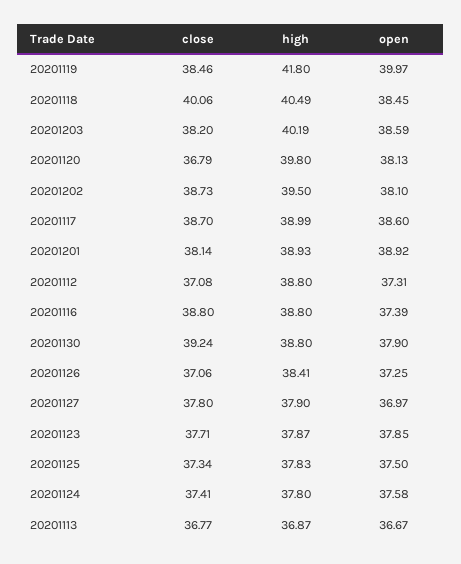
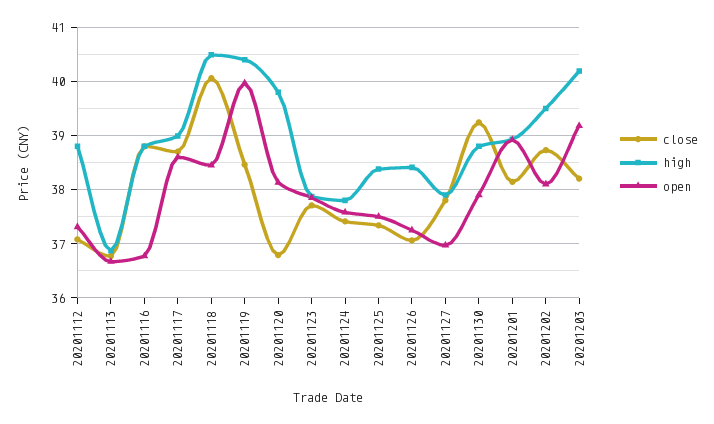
  {
    "close": {
      "20201119": 38.46,
      "20201118": 40.06,
      "20201203": 38.2,
      "20201120": 36.79,
      "20201202": 38.73,
      "20201117": 38.7,
      "20201201": 38.14,
      "20201112": 37.08,
      "20201116": 38.8,
      "20201130": 39.24,
      "20201126": 37.06,
      "20201127": 37.8,
      "20201123": 37.71,
      "20201125": 37.34,
      "20201124": 37.41,
      "20201113": 36.77
    },
    "high": {
-     "20201119": 41.8,
+     "20201119": 40.4,
      "20201118": 40.49,
      "20201203": 40.19,
      "20201120": 39.8,
      "20201202": 39.5,
      "20201117": 38.99,
      "20201201": 38.93,
      "20201112": 38.8,
      "20201116": 38.8,
      "20201130": 38.8,
      "20201126": 38.41,
      "20201127": 37.9,
      "20201123": 37.87,
-     "20201125": 37.83,
+     "20201125": 38.4,
      "20201124": 37.8,
      "20201113": 36.87
    },
    "open": {
      "20201119": 39.97,
      "20201118": 38.45,
-     "20201203": 38.59,
+     "20201203": 39.2,
      "20201120": 38.13,
      "20201202": 38.1,
      "20201117": 38.6,
      "20201201": 38.92,
      "20201112": 37.31,
-     "20201116": 37.39,
+     "20201116": 36.8,
      "20201130": 37.9,
      "20201126": 37.25,
      "20201127": 36.97,
      "20201123": 37.85,
      "20201125": 37.5,
      "20201124": 37.58,
      "20201113": 36.67
    }
  }

